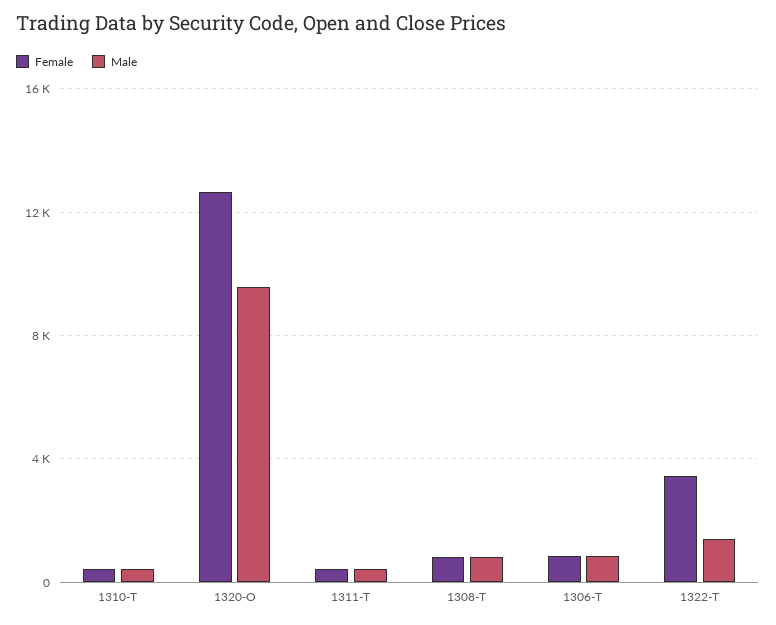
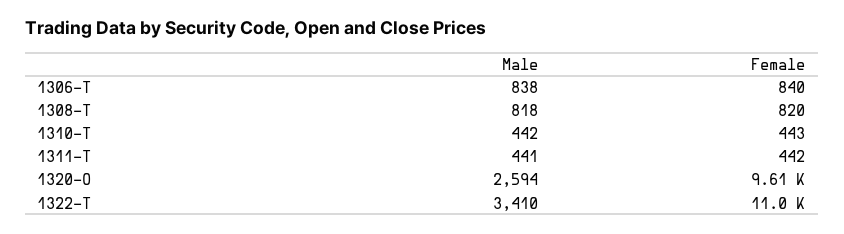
  {
    "Female": {
      "1310-T": 443,
-     "1320-O": 12500,
+     "1320-O": 9610,
      "1311-T": 442,
      "1308-T": 820,
      "1306-T": 840,
-     "1322-T": 3500
+     "1322-T": 11000
    },
    "Male": {
      "1310-T": 442,
-     "1320-O": 9500,
+     "1320-O": 2594,
      "1311-T": 441,
      "1308-T": 818,
      "1306-T": 838,
-     "1322-T": 1500
+     "1322-T": 3410
    }
  }

